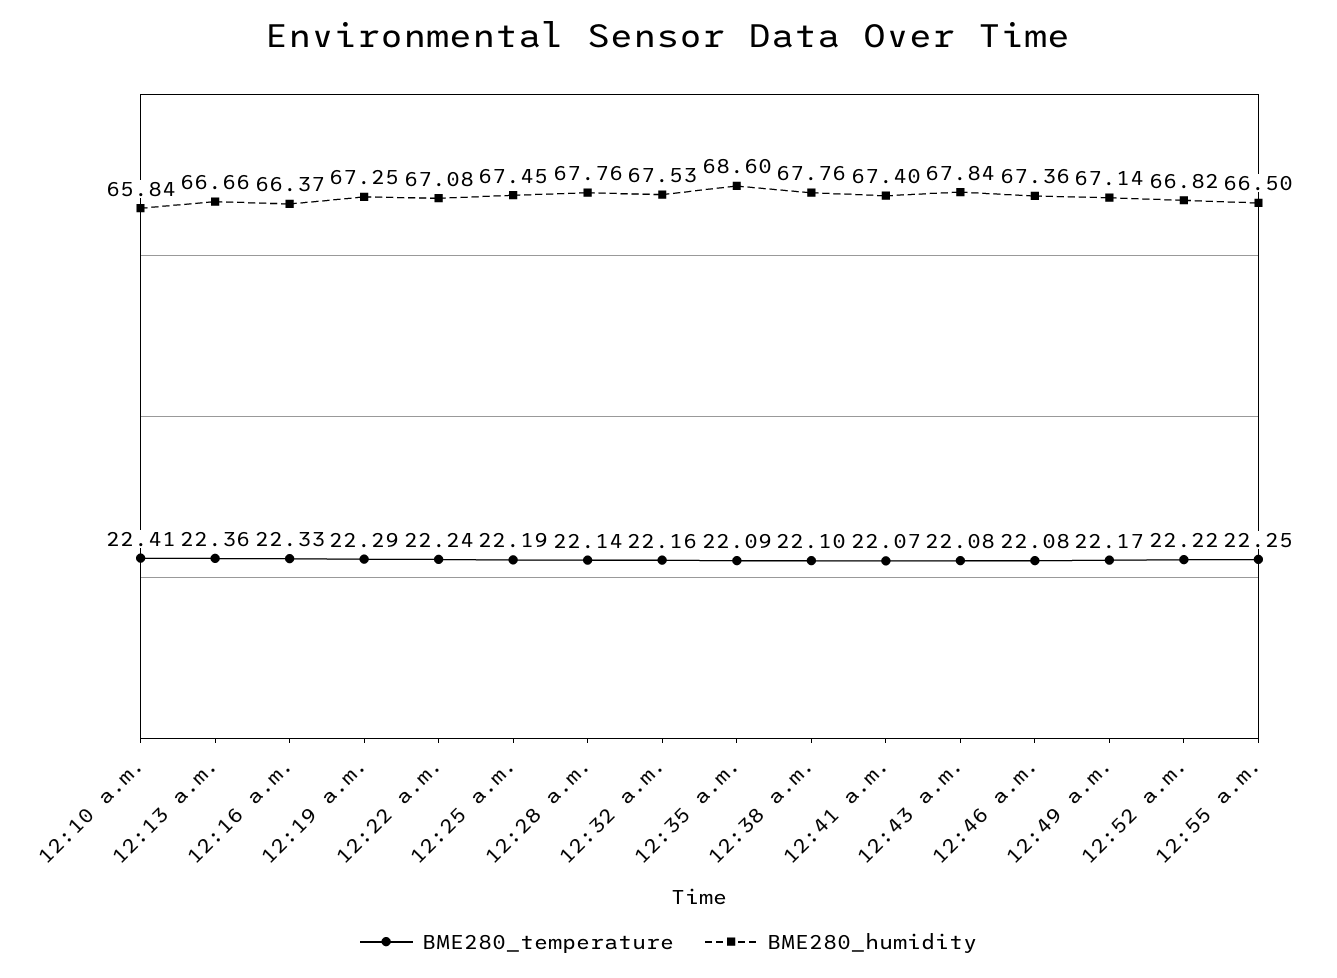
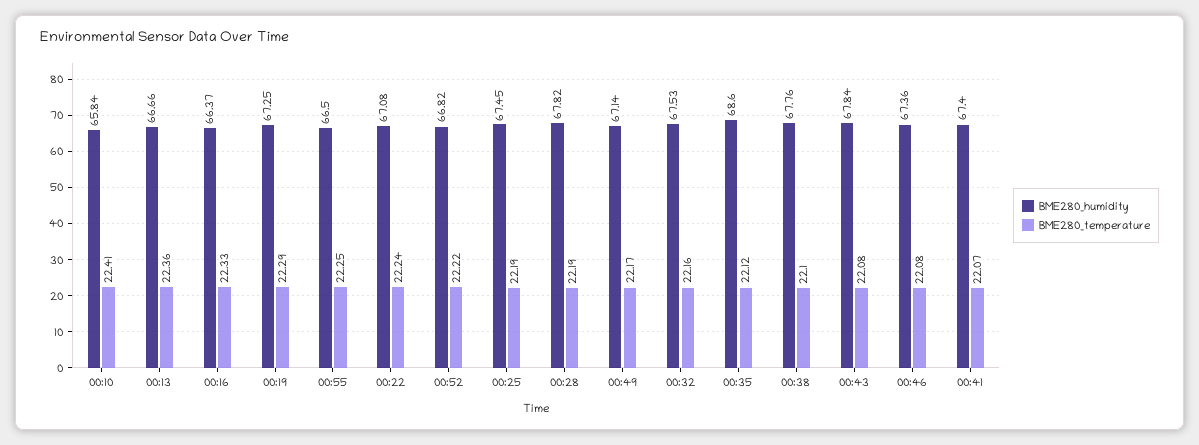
  {
    "BME280_temperature": {
      "12:10 a.m.": 22.41,
      "12:13 a.m.": 22.36,
      "12:16 a.m.": 22.33,
      "12:19 a.m.": 22.29,
      "12:22 a.m.": 22.24,
      "12:25 a.m.": 22.19,
-     "12:28 a.m.": 22.14,
+     "12:28 a.m.": 22.19,
      "12:32 a.m.": 22.16,
-     "12:35 a.m.": 22.09,
+     "12:35 a.m.": 22.12,
      "12:38 a.m.": 22.1,
      "12:41 a.m.": 22.07,
      "12:43 a.m.": 22.08,
      "12:46 a.m.": 22.08,
      "12:49 a.m.": 22.17,
      "12:52 a.m.": 22.22,
      "12:55 a.m.": 22.25
    },
    "BME280_humidity": {
      "12:10 a.m.": 65.84,
      "12:13 a.m.": 66.66,
      "12:16 a.m.": 66.37,
      "12:19 a.m.": 67.25,
      "12:22 a.m.": 67.08,
      "12:25 a.m.": 67.45,
-     "12:28 a.m.": 67.76,
+     "12:28 a.m.": 67.82,
      "12:32 a.m.": 67.53,
      "12:35 a.m.": 68.6,
      "12:38 a.m.": 67.76,
      "12:41 a.m.": 67.4,
      "12:43 a.m.": 67.84,
      "12:46 a.m.": 67.36,
      "12:49 a.m.": 67.14,
      "12:52 a.m.": 66.82,
      "12:55 a.m.": 66.5
    }
  }

